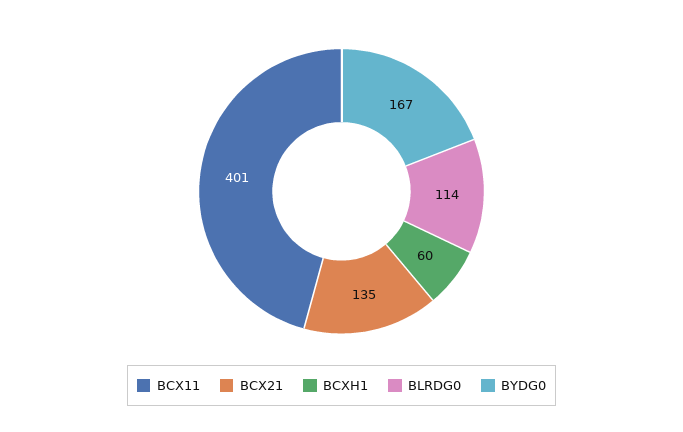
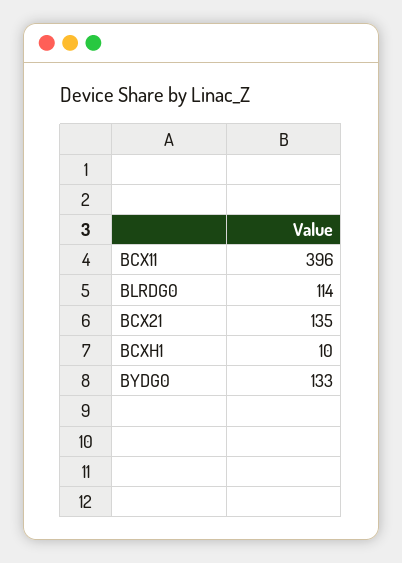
  {
-   "BCX11": 401,
+   "BCX11": 396,
    "BCX21": 135,
-   "BCXH1": 60,
+   "BCXH1": 10,
    "BLRDG0": 114,
-   "BYDG0": 167
+   "BYDG0": 133
  }

